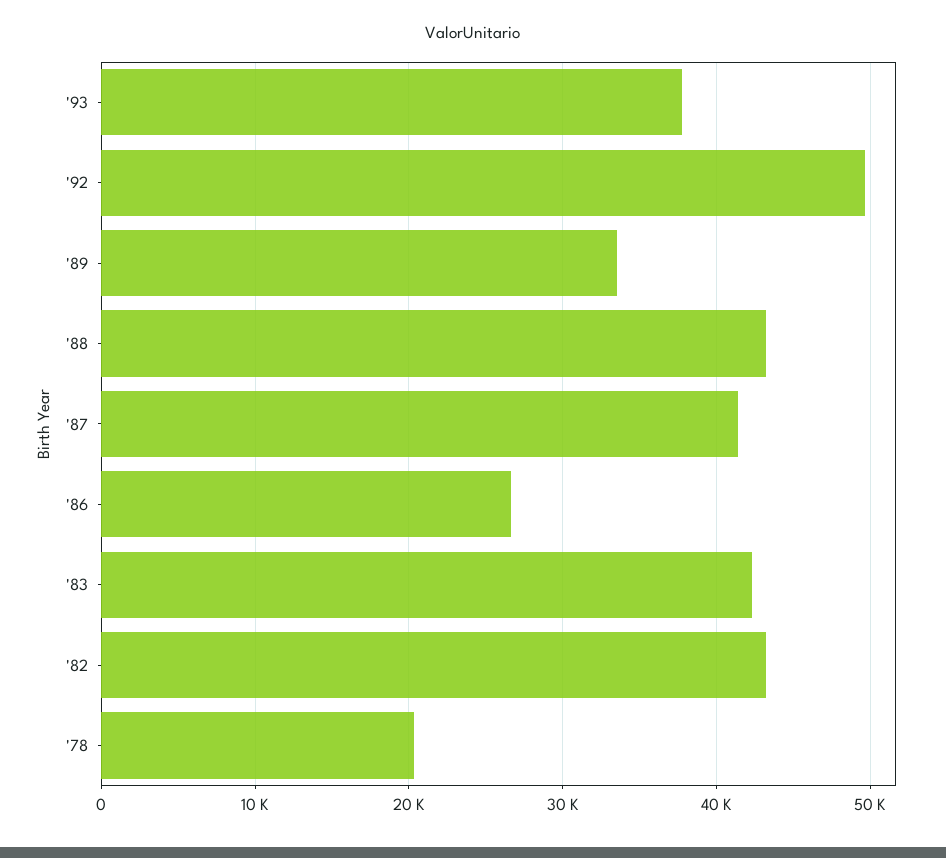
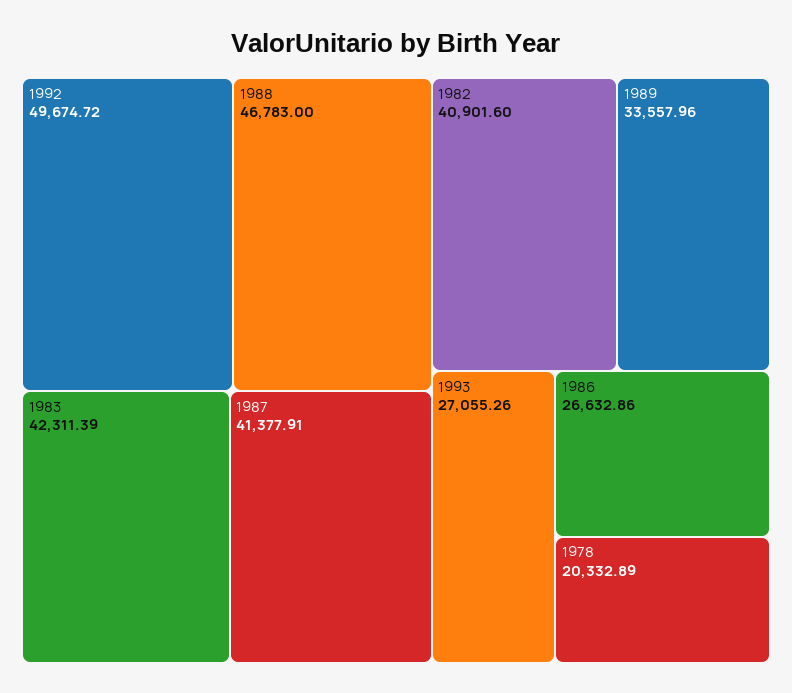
  {
-   "'93": 38000,
+   "'93": 27055.26,
    "'92": 49674.72,
    "'89": 33557.96,
-   "'88": 43000,
+   "'88": 46783,
    "'87": 41377.91,
    "'86": 26632.86,
    "'83": 42311.39,
-   "'82": 43000,
+   "'82": 40901.6,
    "'78": 20332.89
  }

